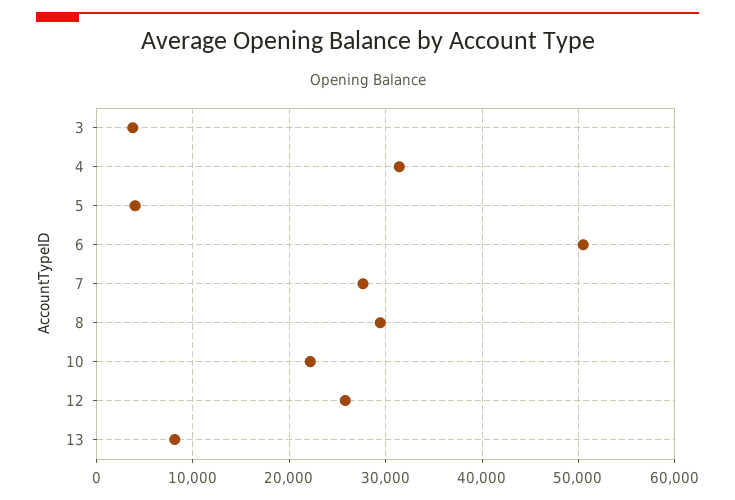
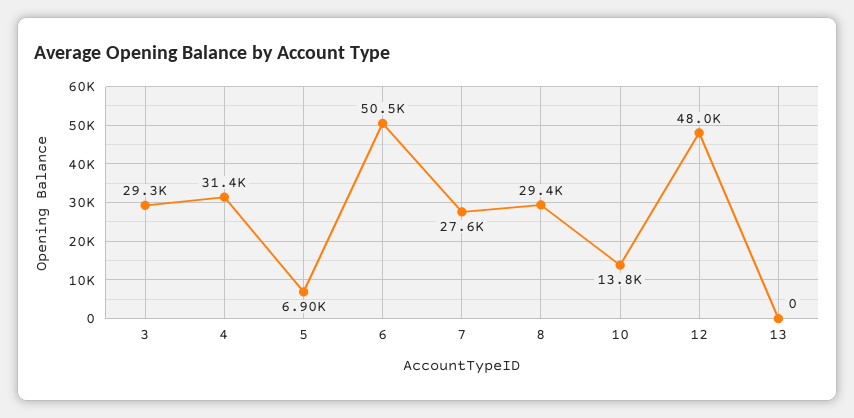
  {
-   "3": 4000,
+   "3": 29300,
    "4": 31400,
-   "5": 4000,
+   "5": 6900,
    "6": 50500,
    "7": 27600,
    "8": 29400,
-   "10": 22000,
+   "10": 13800,
-   "12": 26000,
+   "12": 48000,
-   "13": 8000
+   "13": 0
  }

